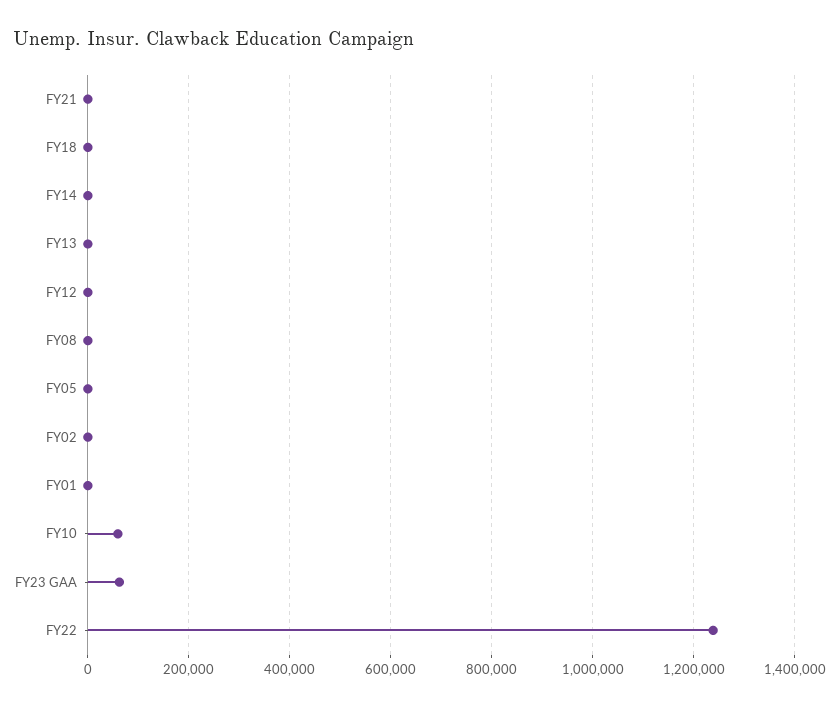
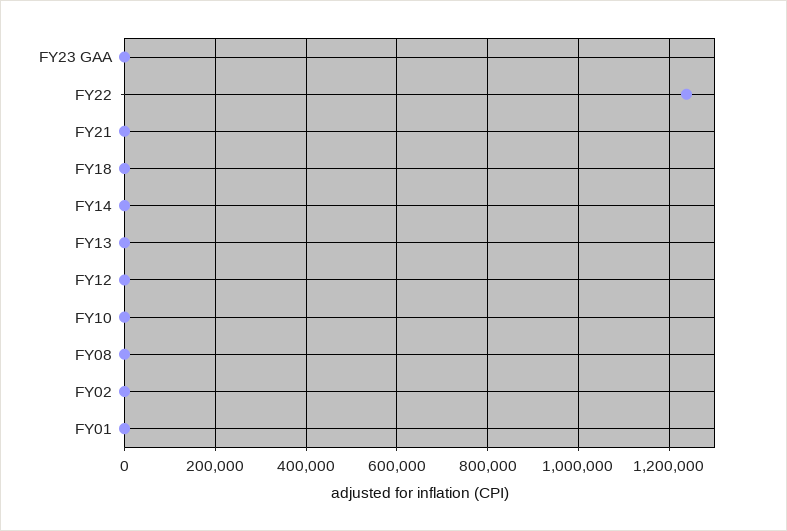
  {
    "FY21": 0,
    "FY18": 0,
    "FY14": 0,
    "FY13": 0,
    "FY12": 0,
    "FY08": 0,
-   "FY05": 0,
    "FY02": 0,
    "FY01": 0,
-   "FY10": 60000,
+   "FY10": 0,
-   "FY23 GAA": 60000,
+   "FY23 GAA": 0,
    "FY22": 1240000
  }

